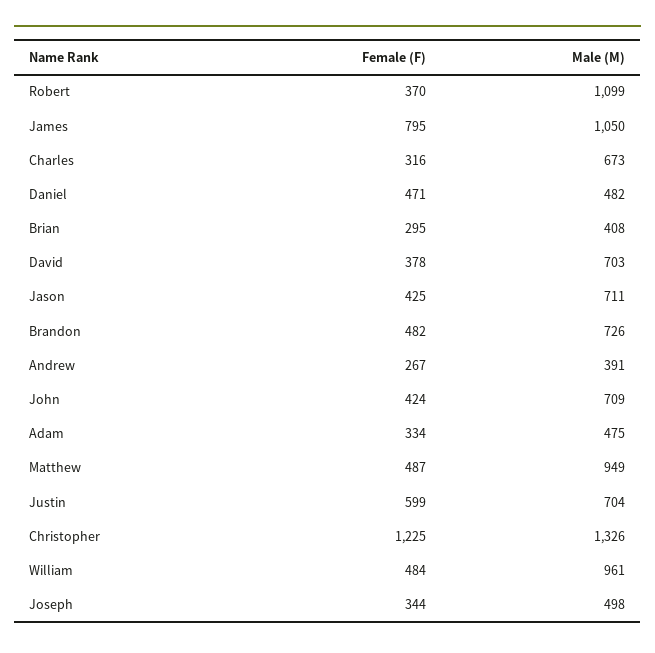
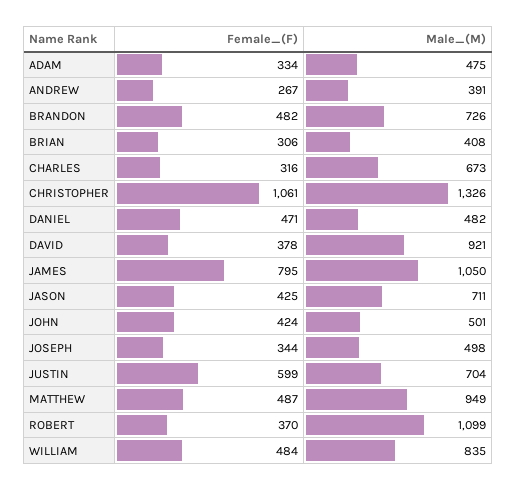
  {
    "Female (F)": {
      "Robert": 370,
      "James": 795,
      "Charles": 316,
      "Daniel": 471,
-     "Brian": 295,
+     "Brian": 306,
      "David": 378,
      "Jason": 425,
      "Brandon": 482,
      "Andrew": 267,
      "John": 424,
      "Adam": 334,
      "Matthew": 487,
      "Justin": 599,
-     "Christopher": 1225,
+     "Christopher": 1061,
      "William": 484,
      "Joseph": 344
    },
    "Male (M)": {
      "Robert": 1099,
      "James": 1050,
      "Charles": 673,
      "Daniel": 482,
      "Brian": 408,
-     "David": 703,
+     "David": 921,
      "Jason": 711,
      "Brandon": 726,
      "Andrew": 391,
-     "John": 709,
+     "John": 501,
      "Adam": 475,
      "Matthew": 949,
      "Justin": 704,
      "Christopher": 1326,
-     "William": 961,
+     "William": 835,
      "Joseph": 498
    }
  }

